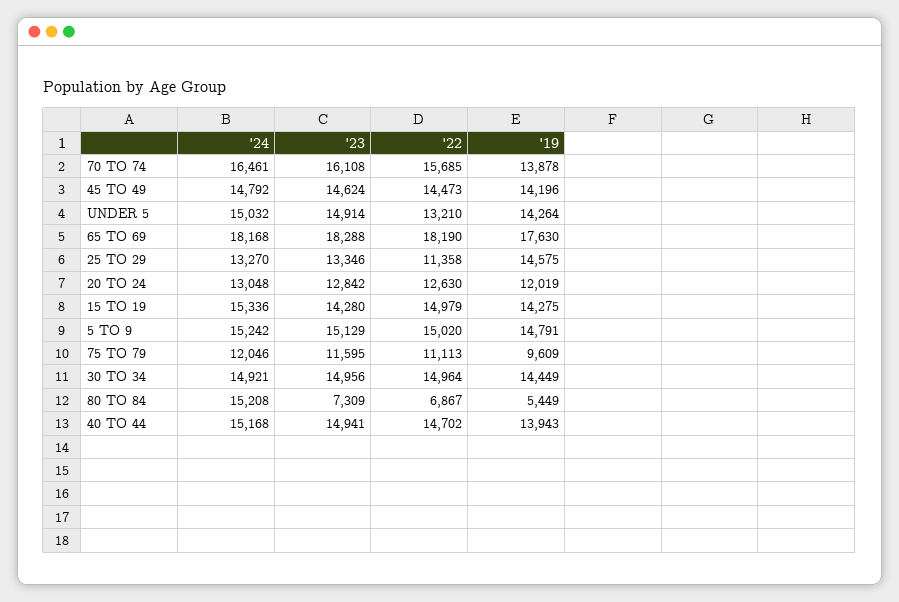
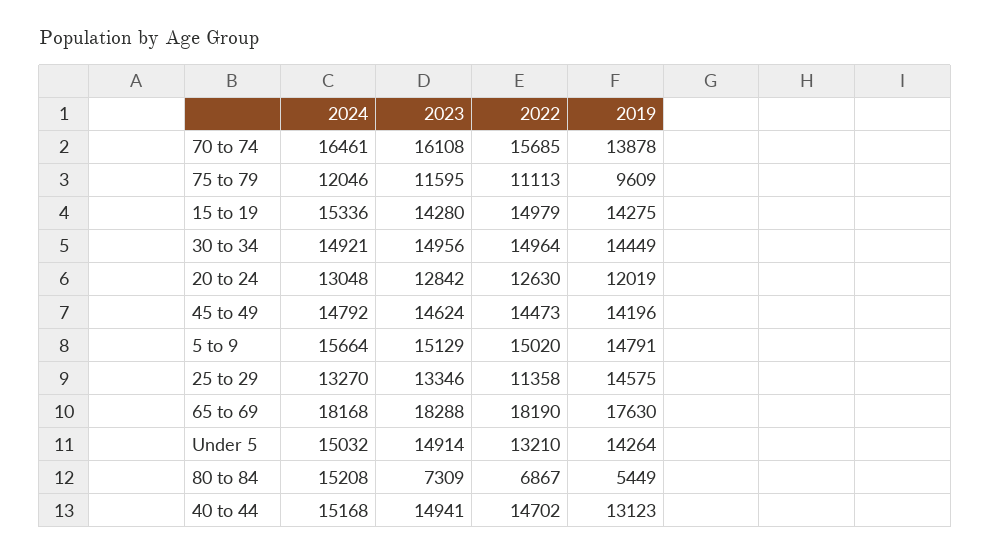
  {
    "'24": {
      "70 TO 74": 16461,
      "45 TO 49": 14792,
      "UNDER 5": 15032,
      "65 TO 69": 18168,
      "25 TO 29": 13270,
      "20 TO 24": 13048,
      "15 TO 19": 15336,
-     "5 TO 9": 15242,
+     "5 TO 9": 15664,
      "75 TO 79": 12046,
      "30 TO 34": 14921,
      "80 TO 84": 15208,
      "40 TO 44": 15168
    },
    "'23": {
      "70 TO 74": 16108,
      "45 TO 49": 14624,
      "UNDER 5": 14914,
      "65 TO 69": 18288,
      "25 TO 29": 13346,
      "20 TO 24": 12842,
      "15 TO 19": 14280,
      "5 TO 9": 15129,
      "75 TO 79": 11595,
      "30 TO 34": 14956,
      "80 TO 84": 7309,
      "40 TO 44": 14941
    },
    "'22": {
      "70 TO 74": 15685,
      "45 TO 49": 14473,
      "UNDER 5": 13210,
      "65 TO 69": 18190,
      "25 TO 29": 11358,
      "20 TO 24": 12630,
      "15 TO 19": 14979,
      "5 TO 9": 15020,
      "75 TO 79": 11113,
      "30 TO 34": 14964,
      "80 TO 84": 6867,
      "40 TO 44": 14702
    },
    "'19": {
      "70 TO 74": 13878,
      "45 TO 49": 14196,
      "UNDER 5": 14264,
      "65 TO 69": 17630,
      "25 TO 29": 14575,
      "20 TO 24": 12019,
      "15 TO 19": 14275,
      "5 TO 9": 14791,
      "75 TO 79": 9609,
      "30 TO 34": 14449,
      "80 TO 84": 5449,
-     "40 TO 44": 13943
+     "40 TO 44": 13123
    }
  }

